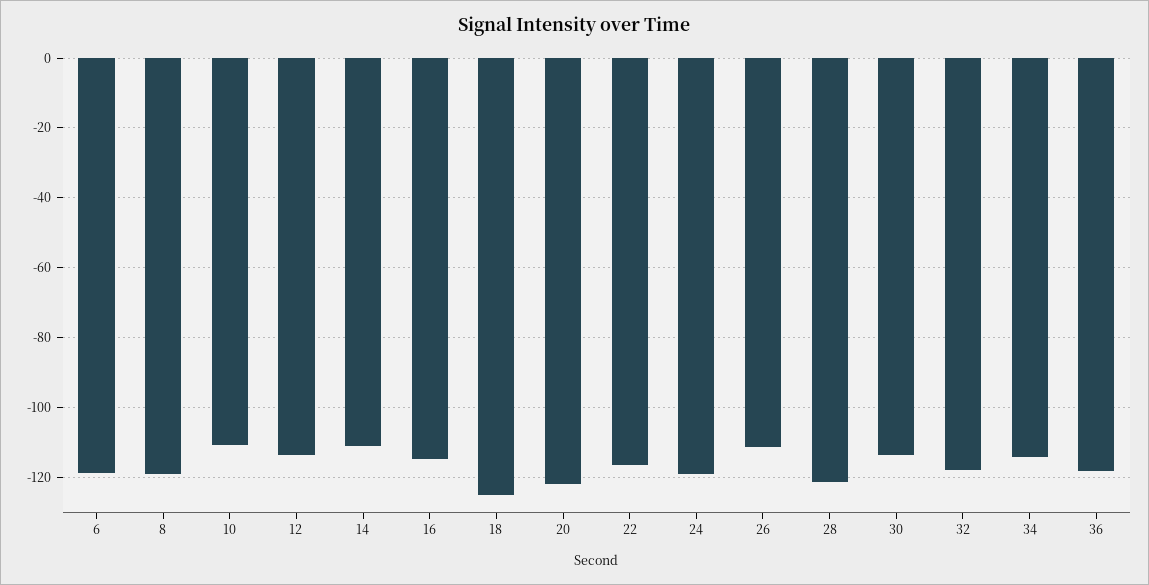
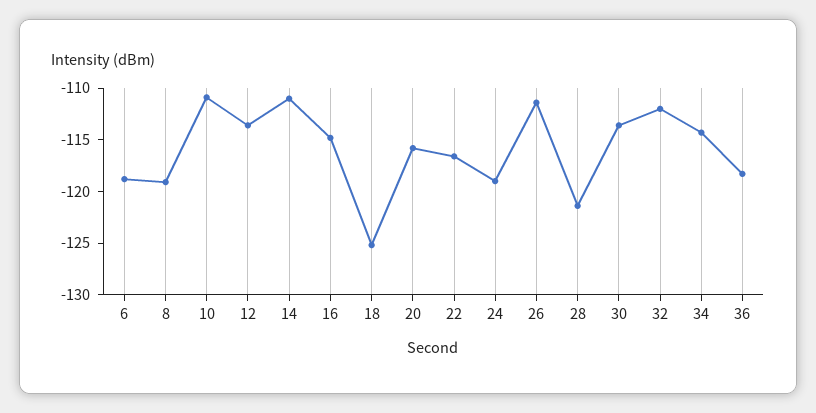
  {
    "6": -119,
    "8": -119,
    "10": -111,
    "12": -114,
    "14": -111,
    "16": -115,
    "18": -125,
-   "20": -122,
+   "20": -116,
    "22": -117,
    "24": -119,
    "26": -111,
    "28": -121,
    "30": -114,
-   "32": -118,
+   "32": -112,
    "34": -114,
    "36": -118
  }

